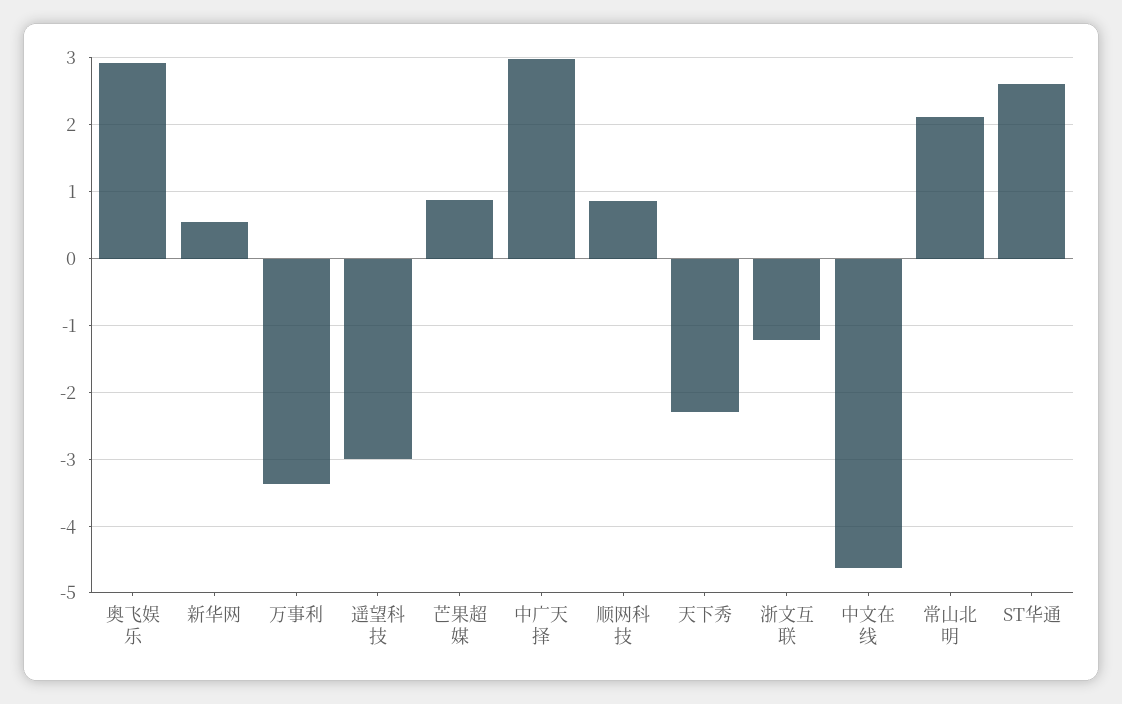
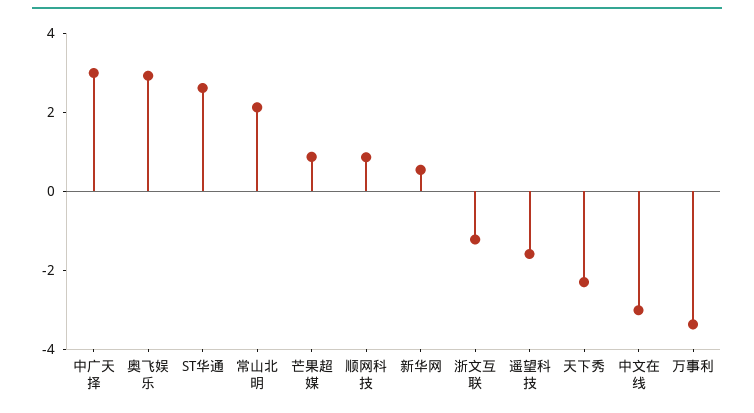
  {
    "奥飞娱乐": 2.9,
    "新华网": 0.5,
    "万事利": -3.4,
-   "遥望科技": -3,
+   "遥望科技": -1.5,
    "芒果超媒": 0.9,
    "中广天择": 3,
    "顺网科技": 0.9,
    "天下秀": -2.3,
    "浙文互联": -1.2,
-   "中文在线": -4.6,
+   "中文在线": -3,
    "常山北明": 2.1,
    "ST华通": 2.6
  }

